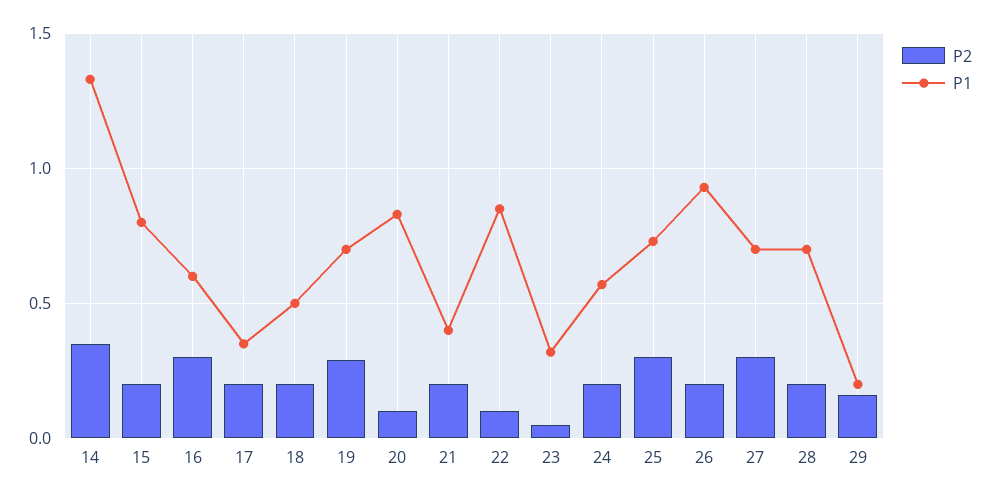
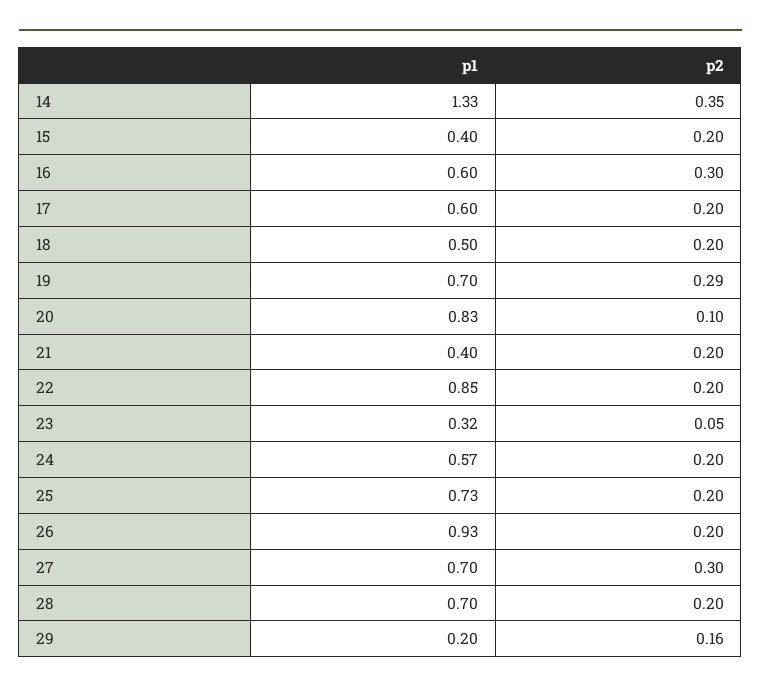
  {
    "P2": {
      "14": 0.35,
      "15": 0.2,
      "16": 0.3,
      "17": 0.2,
      "18": 0.2,
      "19": 0.29,
      "20": 0.1,
      "21": 0.2,
-     "22": 0.1,
+     "22": 0.2,
      "23": 0.05,
      "24": 0.2,
-     "25": 0.3,
+     "25": 0.2,
      "26": 0.2,
      "27": 0.3,
      "28": 0.2,
      "29": 0.16
    },
    "P1": {
      "14": 1.33,
-     "15": 0.8,
+     "15": 0.4,
      "16": 0.6,
-     "17": 0.35,
+     "17": 0.6,
      "18": 0.5,
      "19": 0.7,
      "20": 0.83,
      "21": 0.4,
      "22": 0.85,
      "23": 0.32,
      "24": 0.57,
      "25": 0.73,
      "26": 0.93,
      "27": 0.7,
      "28": 0.7,
      "29": 0.2
    }
  }

